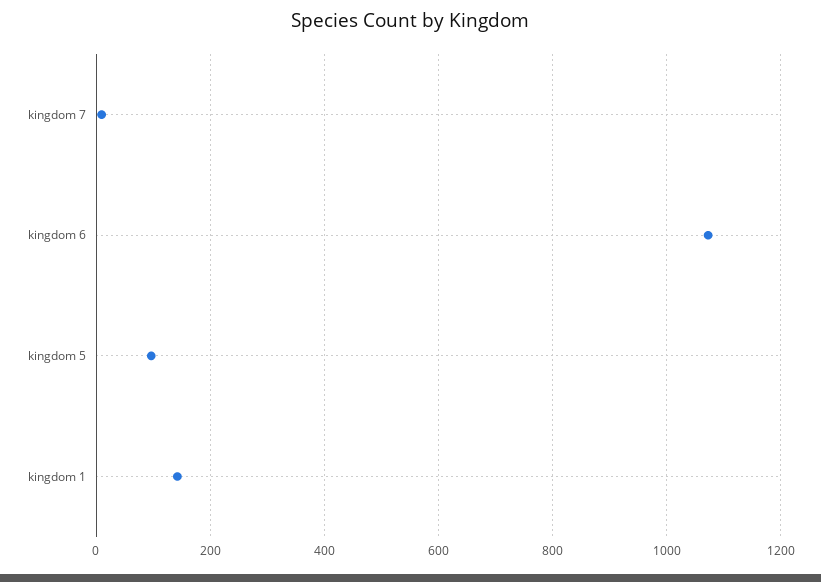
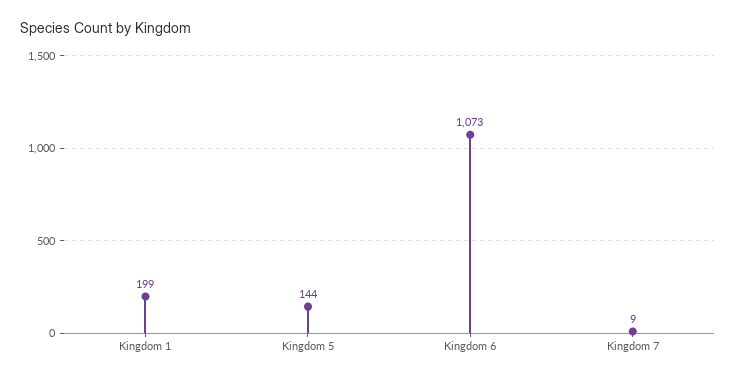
  {
    "kingdom 7": 9,
    "kingdom 6": 1073,
-   "kingdom 5": 100,
+   "kingdom 5": 144,
-   "kingdom 1": 140
+   "kingdom 1": 199
  }

